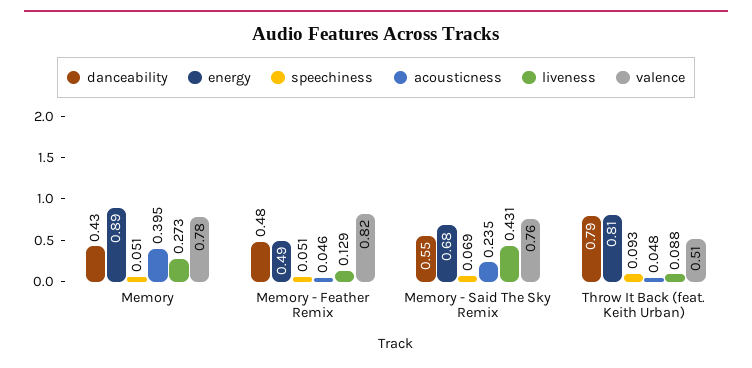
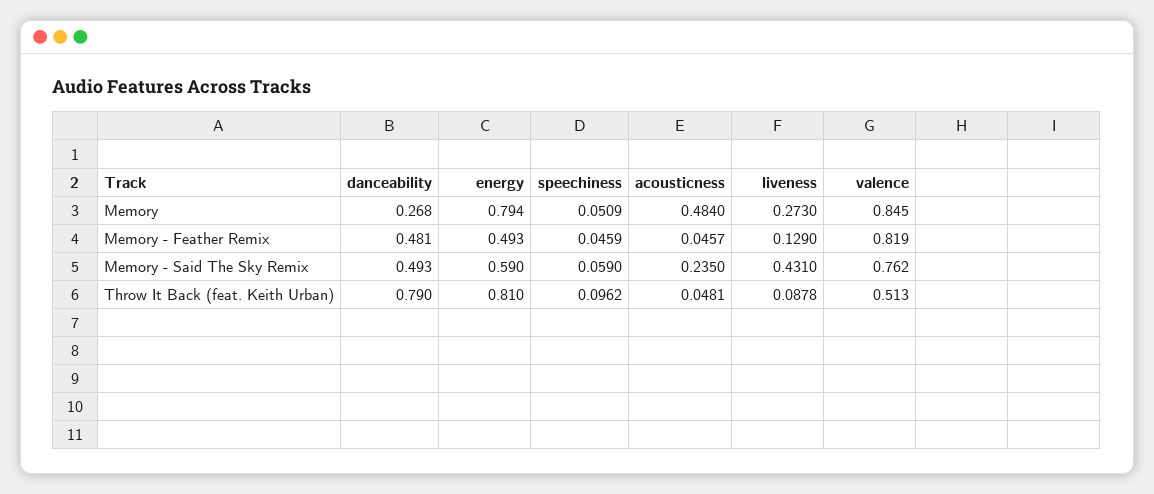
  {
    "danceability": {
-     "Memory": 0.43,
+     "Memory": 0.268,
      "Memory - Feather Remix": 0.481,
-     "Memory - Said The Sky Remix": 0.55,
+     "Memory - Said The Sky Remix": 0.493,
      "Throw It Back (feat. Keith Urban)": 0.79
    },
    "energy": {
-     "Memory": 0.89,
+     "Memory": 0.794,
      "Memory - Feather Remix": 0.493,
-     "Memory - Said The Sky Remix": 0.68,
+     "Memory - Said The Sky Remix": 0.59,
      "Throw It Back (feat. Keith Urban)": 0.81
    },
    "speechiness": {
      "Memory": 0.0509,
-     "Memory - Feather Remix": 0.051,
+     "Memory - Feather Remix": 0.0459,
-     "Memory - Said The Sky Remix": 0.069,
+     "Memory - Said The Sky Remix": 0.059,
-     "Throw It Back (feat. Keith Urban)": 0.093
+     "Throw It Back (feat. Keith Urban)": 0.0962
    },
    "acousticness": {
-     "Memory": 0.395,
+     "Memory": 0.484,
      "Memory - Feather Remix": 0.0457,
      "Memory - Said The Sky Remix": 0.235,
      "Throw It Back (feat. Keith Urban)": 0.0481
    },
    "liveness": {
      "Memory": 0.273,
      "Memory - Feather Remix": 0.129,
      "Memory - Said The Sky Remix": 0.431,
      "Throw It Back (feat. Keith Urban)": 0.0878
    },
    "valence": {
-     "Memory": 0.78,
+     "Memory": 0.845,
      "Memory - Feather Remix": 0.819,
      "Memory - Said The Sky Remix": 0.762,
      "Throw It Back (feat. Keith Urban)": 0.513
    }
  }

